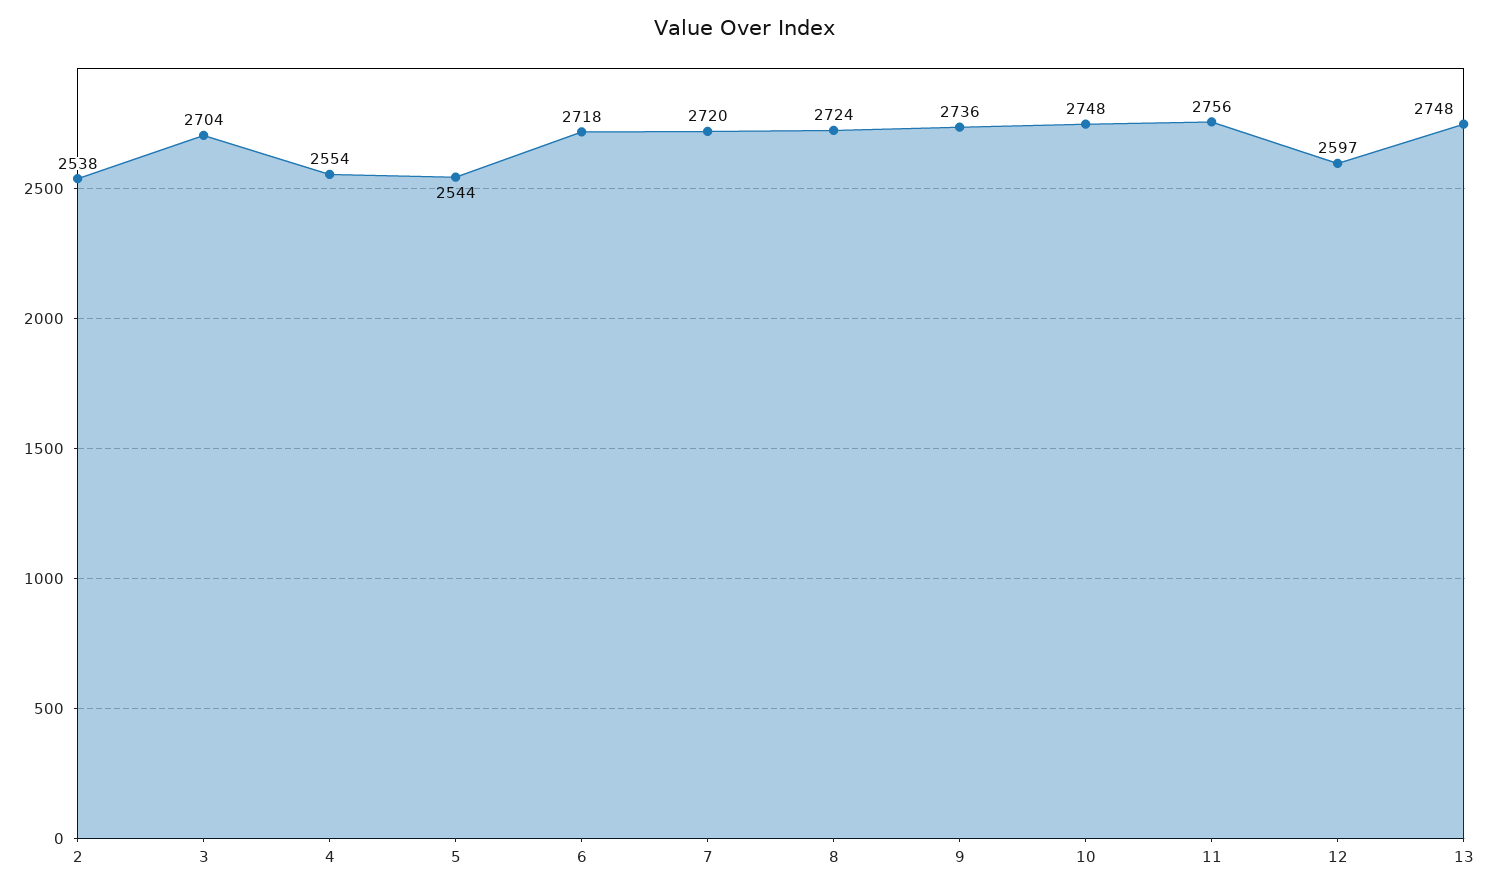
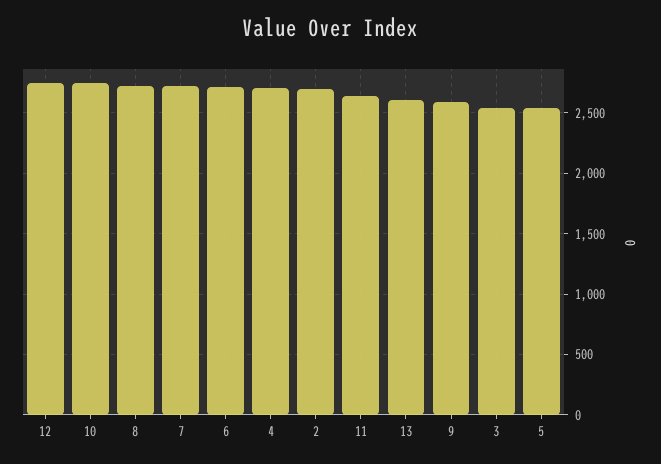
  {
-   "2": 2538,
+   "2": 2700,
-   "3": 2704,
+   "3": 2550,
-   "4": 2554,
+   "4": 2700,
    "5": 2544,
    "6": 2718,
    "7": 2720,
    "8": 2724,
-   "9": 2736,
+   "9": 2600,
    "10": 2748,
-   "11": 2756,
+   "11": 2650,
-   "12": 2597,
+   "12": 2750,
-   "13": 2748
+   "13": 2600
  }

